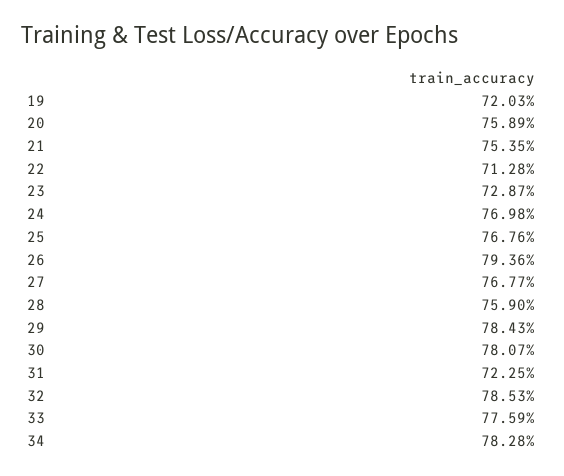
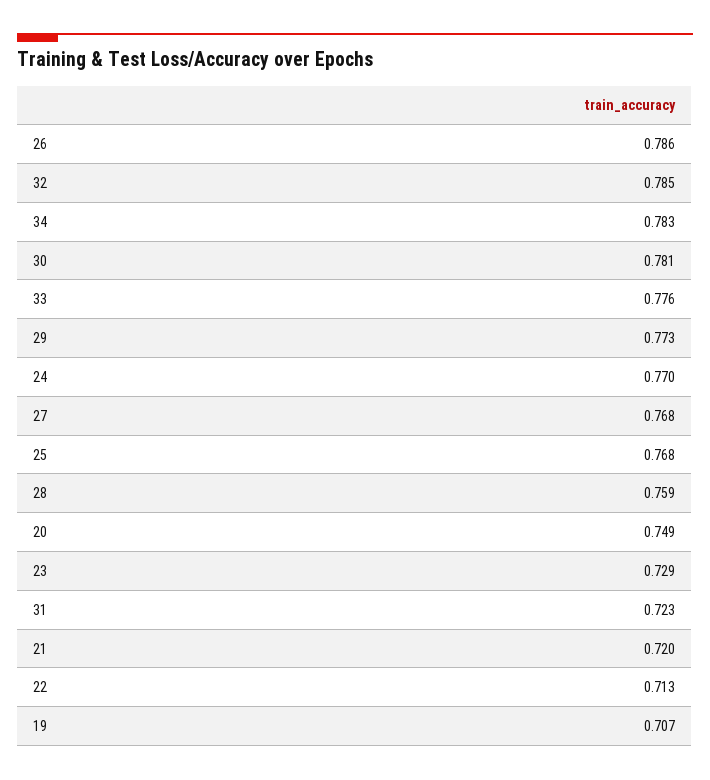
  {
-   "19": 0.7203,
+   "19": 0.707,
-   "20": 0.7589,
+   "20": 0.749,
-   "21": 0.7535,
+   "21": 0.72,
    "22": 0.7128,
    "23": 0.7287,
    "24": 0.7698,
    "25": 0.7676,
-   "26": 0.7936,
+   "26": 0.786,
    "27": 0.7677,
    "28": 0.759,
-   "29": 0.7843,
+   "29": 0.773,
    "30": 0.7807,
    "31": 0.7225,
    "32": 0.7853,
    "33": 0.7759,
    "34": 0.7828
  }

